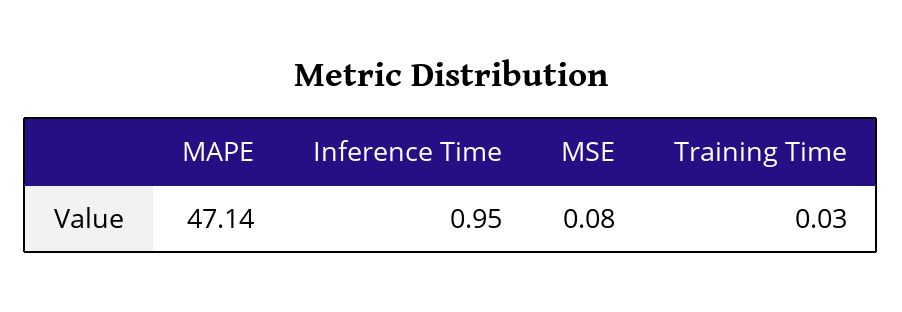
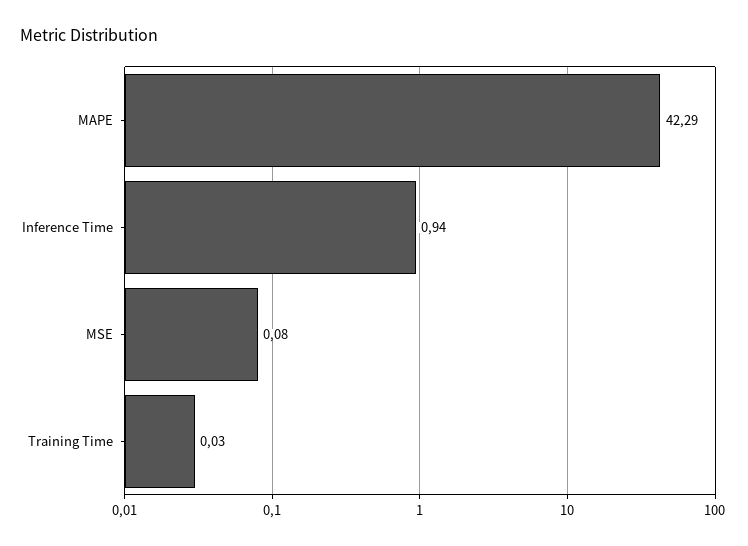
  {
-   "MAPE": 47.14,
+   "MAPE": 42.29,
-   "Inference Time": 0.95,
+   "Inference Time": 0.94,
    "MSE": 0.08,
    "Training Time": 0.03
  }

